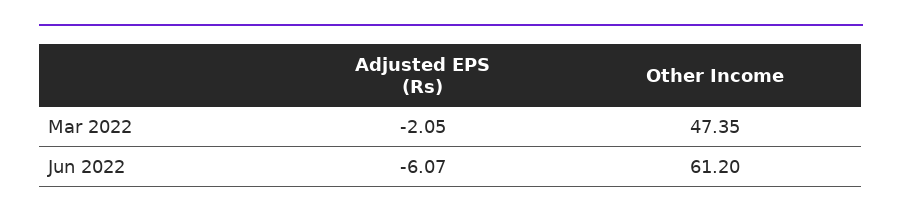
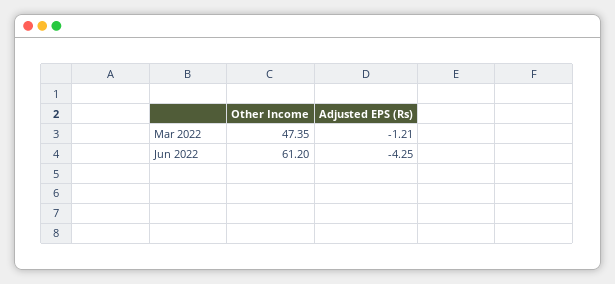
  {
    "Adjusted EPS (Rs)": {
-     "Mar 2022": -2.05,
+     "Mar 2022": -1.21,
-     "Jun 2022": -6.07
+     "Jun 2022": -4.25
    },
    "Other Income": {
      "Mar 2022": 47.35,
      "Jun 2022": 61.2
    }
  }

